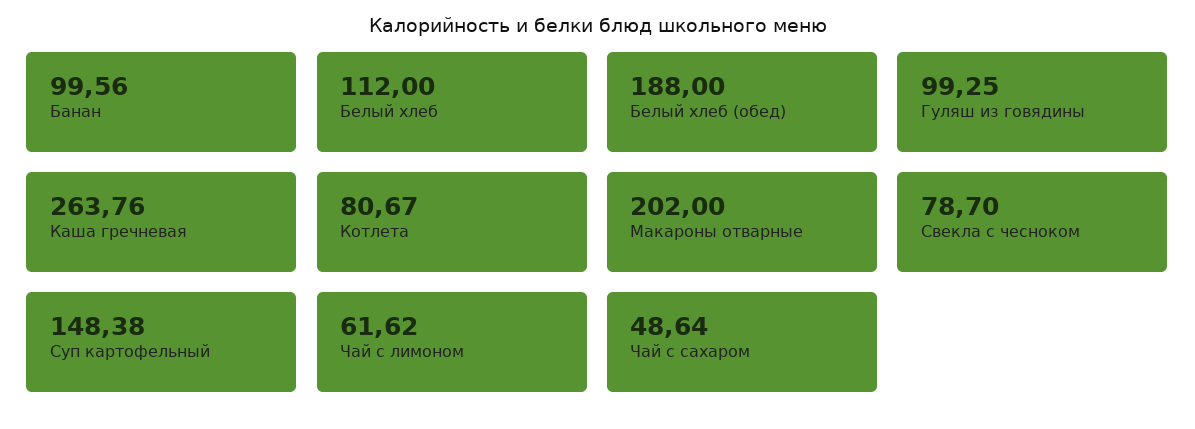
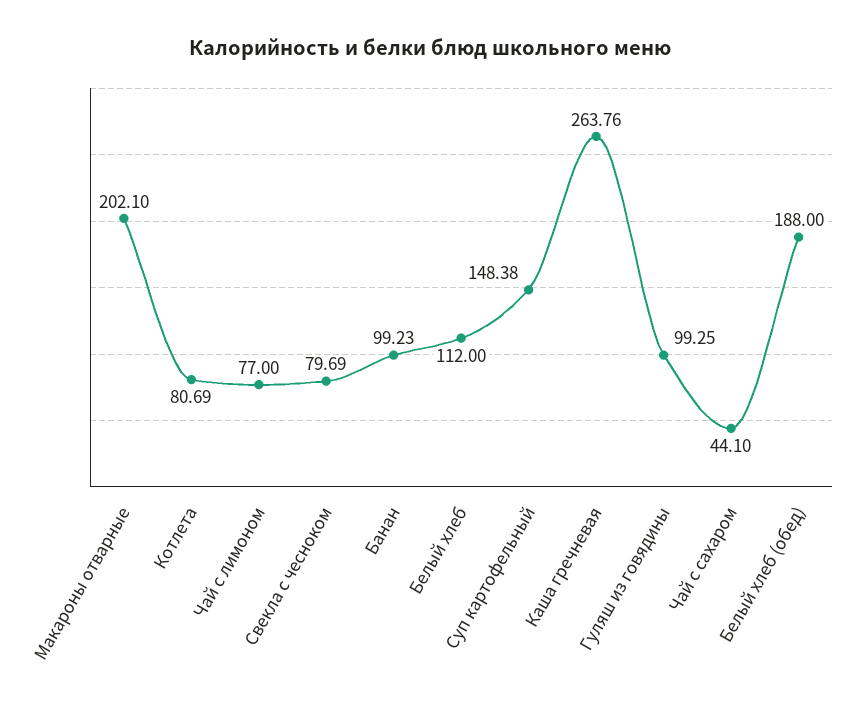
  {
-   "Банан": 99.56,
+   "Банан": 99.23,
    "Белый хлеб": 112,
    "Белый хлеб (обед)": 188,
    "Гуляш из говядины": 99.25,
    "Каша гречневая": 263.76,
-   "Котлета": 80.67,
+   "Котлета": 80.69,
-   "Макароны отварные": 202,
+   "Макароны отварные": 202.1,
-   "Свекла с чесноком": 78.7,
+   "Свекла с чесноком": 79.69,
    "Суп картофельный": 148.38,
-   "Чай с лимоном": 61.62,
+   "Чай с лимоном": 77,
-   "Чай с сахаром": 48.64
+   "Чай с сахаром": 44.1
  }

